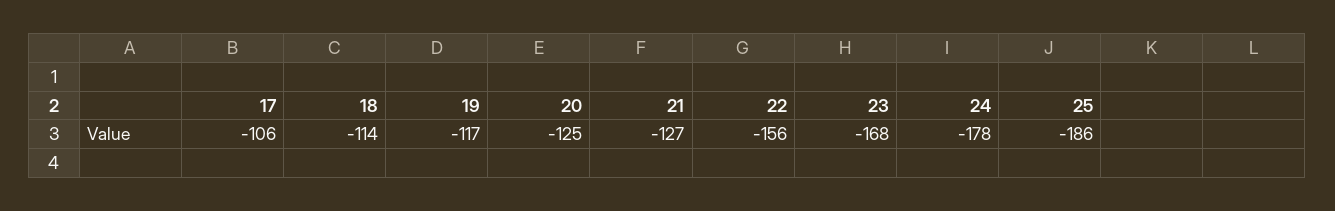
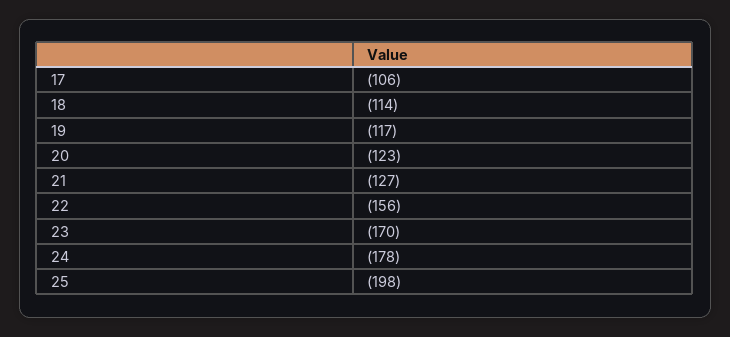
  {
    "17": -106,
    "18": -114,
    "19": -117,
-   "20": -125,
+   "20": -123,
    "21": -127,
    "22": -156,
-   "23": -168,
+   "23": -170,
    "24": -178,
-   "25": -186
+   "25": -198
  }

